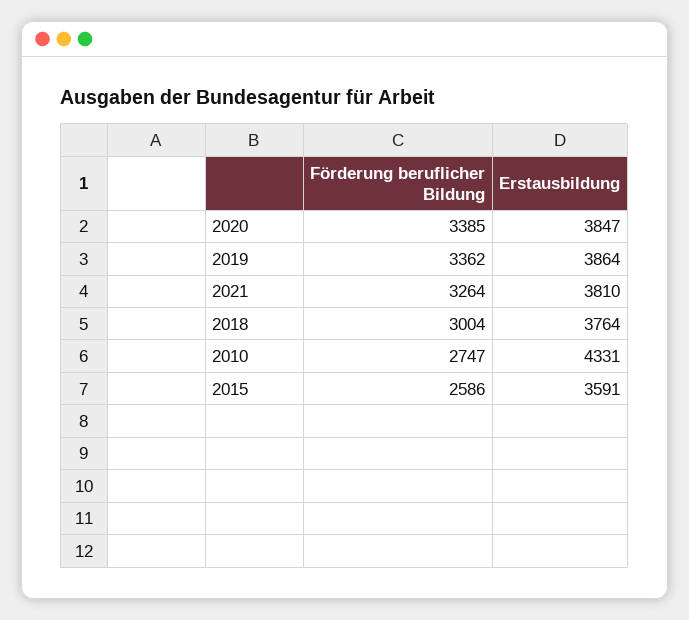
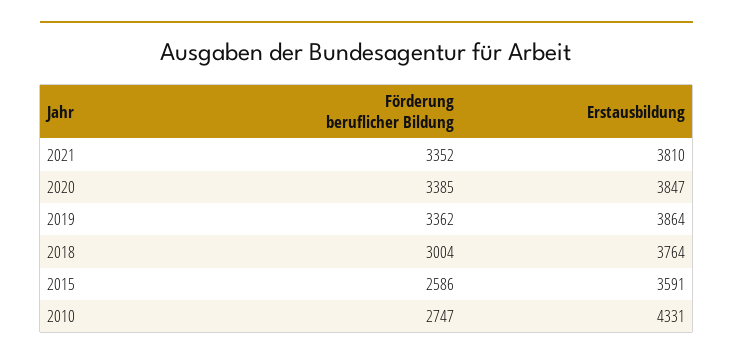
  {
    "Förderung beruflicher Bildung": {
      "2020": 3385,
      "2019": 3362,
-     "2021": 3264,
+     "2021": 3352,
      "2018": 3004,
      "2010": 2747,
      "2015": 2586
    },
    "Erstausbildung": {
      "2020": 3847,
      "2019": 3864,
      "2021": 3810,
      "2018": 3764,
      "2010": 4331,
      "2015": 3591
    }
  }

